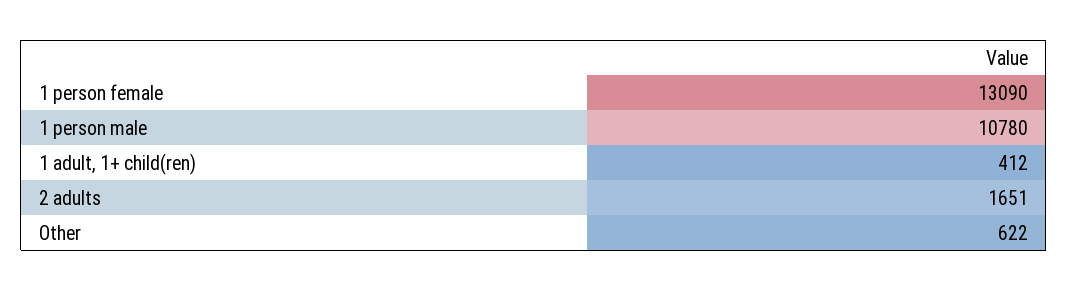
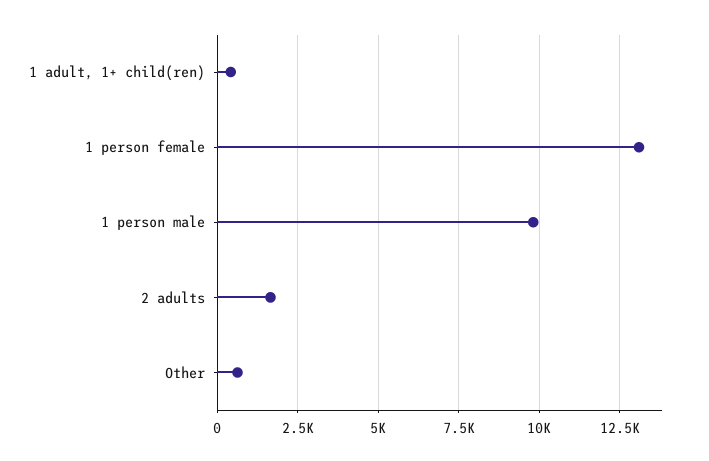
  {
    "1 person female": 13090,
-   "1 person male": 10780,
+   "1 person male": 9750,
    "1 adult, 1+ child(ren)": 412,
    "2 adults": 1651,
    "Other": 622
  }

